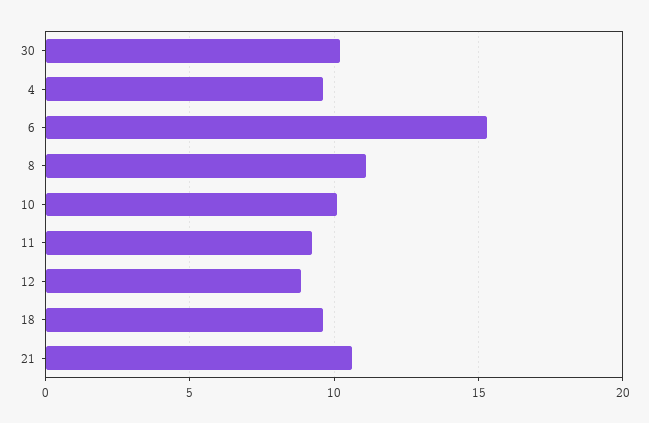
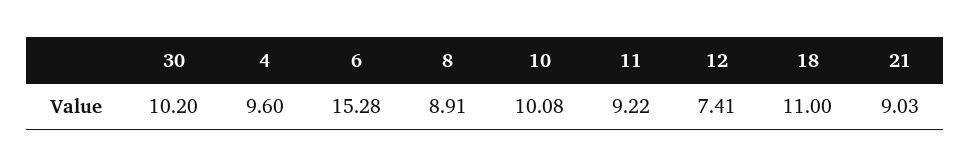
  {
    "30": 10.2,
    "4": 9.6,
    "6": 15.28,
-   "8": 11,
+   "8": 8.91,
    "10": 10.08,
    "11": 9.22,
-   "12": 9,
+   "12": 7.41,
-   "18": 9.5,
+   "18": 11,
-   "21": 10.5
+   "21": 9.03
  }

